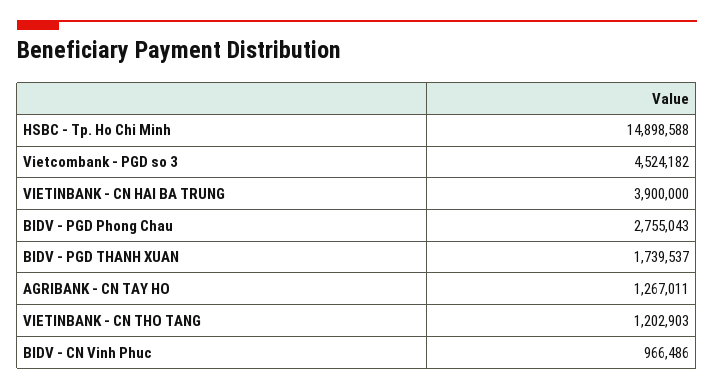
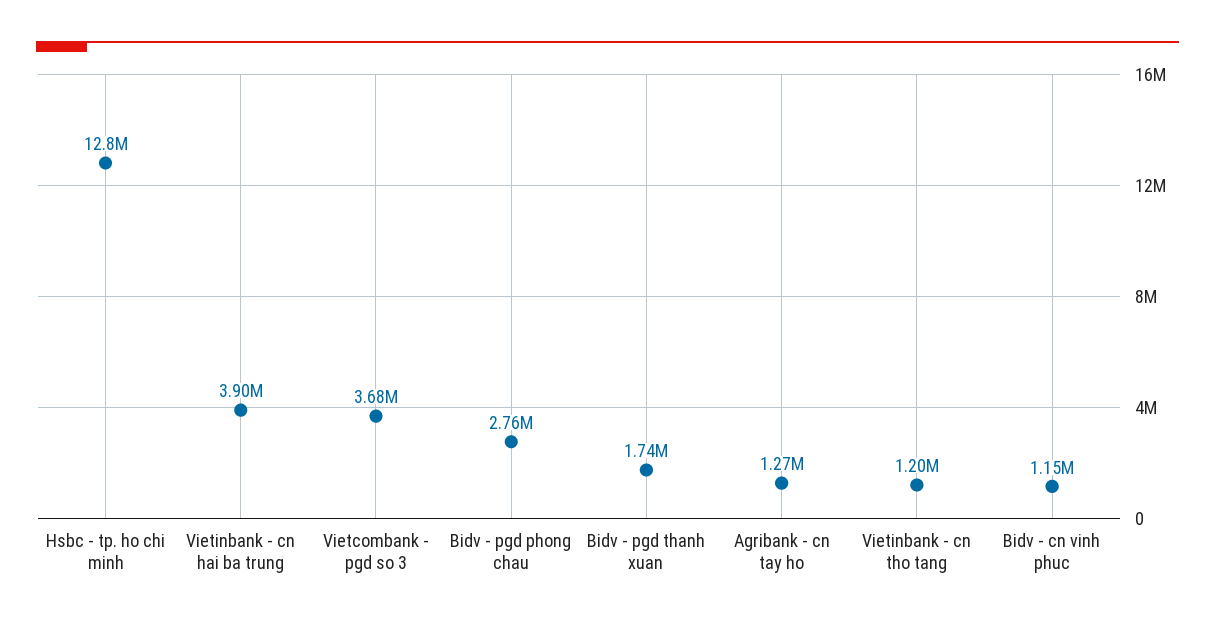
  {
-   "HSBC - Tp. Ho Chi Minh": 14898588,
+   "HSBC - Tp. Ho Chi Minh": 12800000,
-   "Vietcombank - PGD so 3": 4524182,
+   "Vietcombank - PGD so 3": 3680000,
    "VIETINBANK - CN HAI BA TRUNG": 3900000,
    "BIDV - PGD Phong Chau": 2755043,
    "BIDV - PGD THANH XUAN": 1739537,
    "AGRIBANK - CN TAY HO": 1267011,
    "VIETINBANK - CN THO TANG": 1202903,
-   "BIDV - CN Vinh Phuc": 966486
+   "BIDV - CN Vinh Phuc": 1150000
  }

